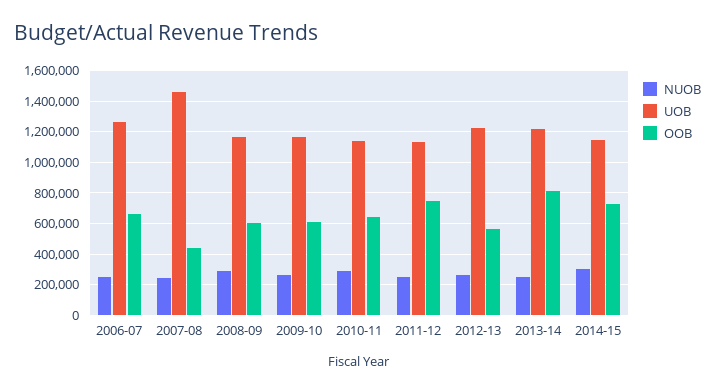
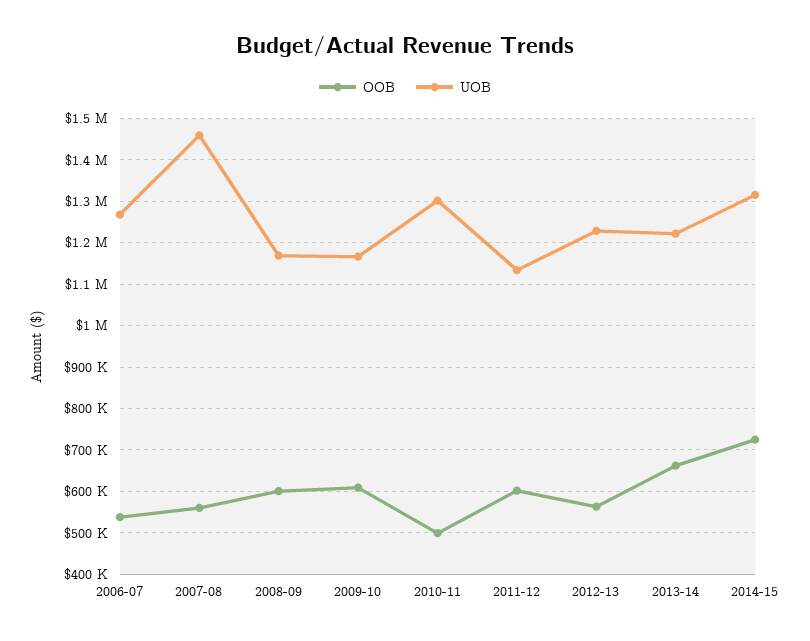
  {
-   "NUOB": {
-     "2006-07": 250000,
-     "2007-08": 250000,
-     "2008-09": 300000,
-     "2009-10": 250000,
-     "2010-11": 300000,
-     "2011-12": 250000,
-     "2012-13": 250000,
-     "2013-14": 250000,
-     "2014-15": 300000
-   },
    "UOB": {
      "2006-07": 1260000,
      "2007-08": 1460000,
      "2008-09": 1160000,
      "2009-10": 1160000,
-     "2010-11": 1150000,
+     "2010-11": 1300000,
      "2011-12": 1140000,
      "2012-13": 1220000,
      "2013-14": 1220000,
-     "2014-15": 1150000
+     "2014-15": 1320000
    },
    "OOB": {
-     "2006-07": 650000,
+     "2006-07": 540000,
-     "2007-08": 450000,
+     "2007-08": 560000,
      "2008-09": 600000,
      "2009-10": 600000,
-     "2010-11": 650000,
+     "2010-11": 500000,
-     "2011-12": 750000,
+     "2011-12": 600000,
      "2012-13": 560000,
-     "2013-14": 800000,
+     "2013-14": 660000,
      "2014-15": 720000
    }
  }

